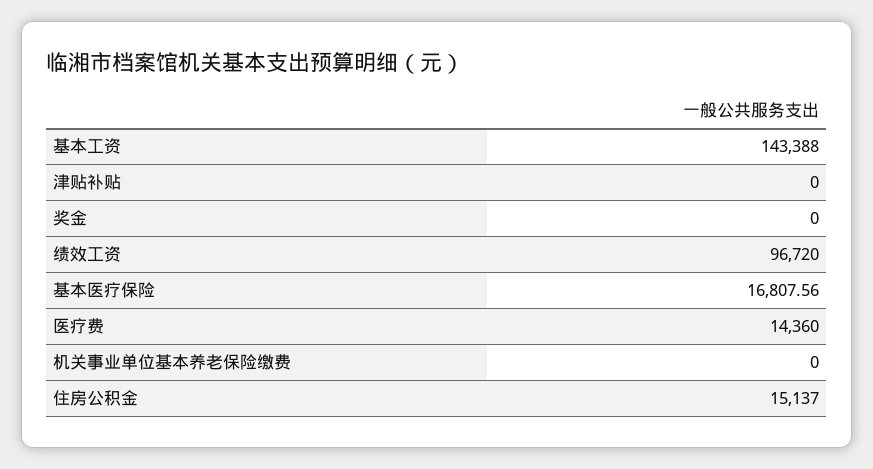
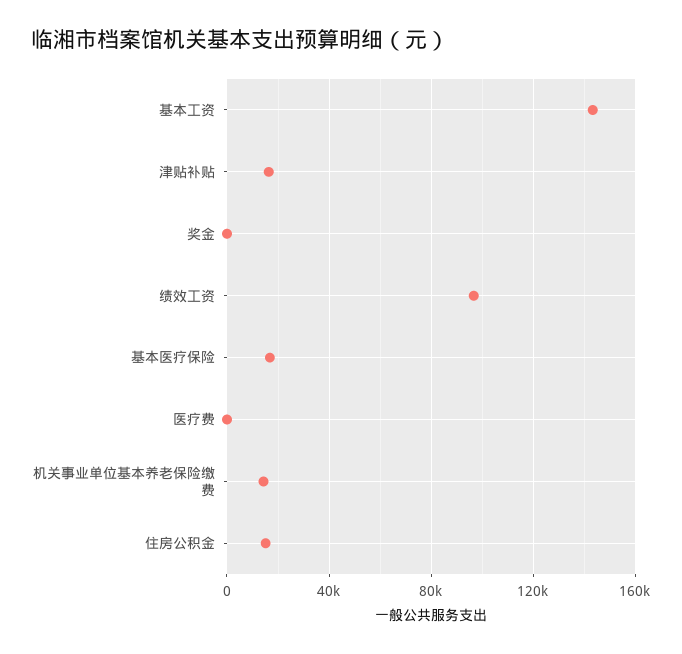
  {
    "基本工资": 143388,
-   "津贴补贴": 0,
+   "津贴补贴": 15000,
    "奖金": 0,
    "绩效工资": 96720,
    "基本医疗保险": 16807.56,
-   "医疗费": 14360,
+   "医疗费": 0,
-   "机关事业单位基本养老保险缴费": 0,
+   "机关事业单位基本养老保险缴费": 15000,
    "住房公积金": 15137
  }

